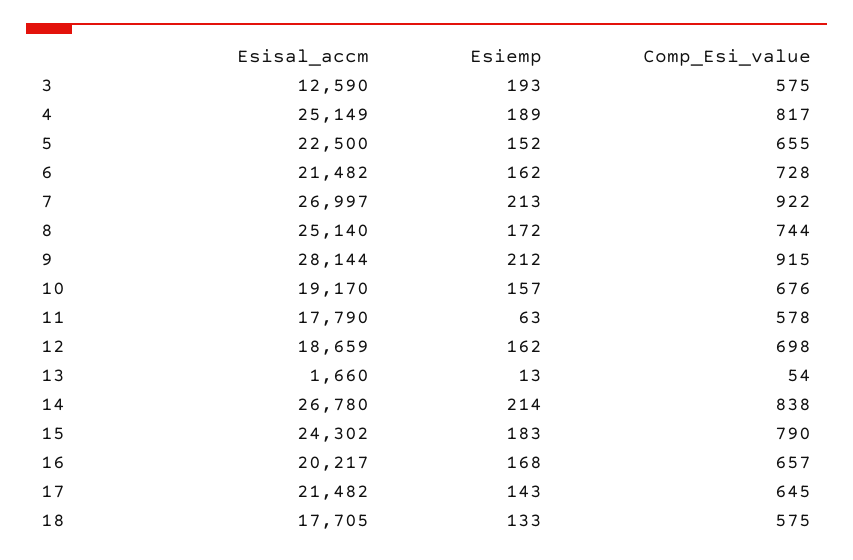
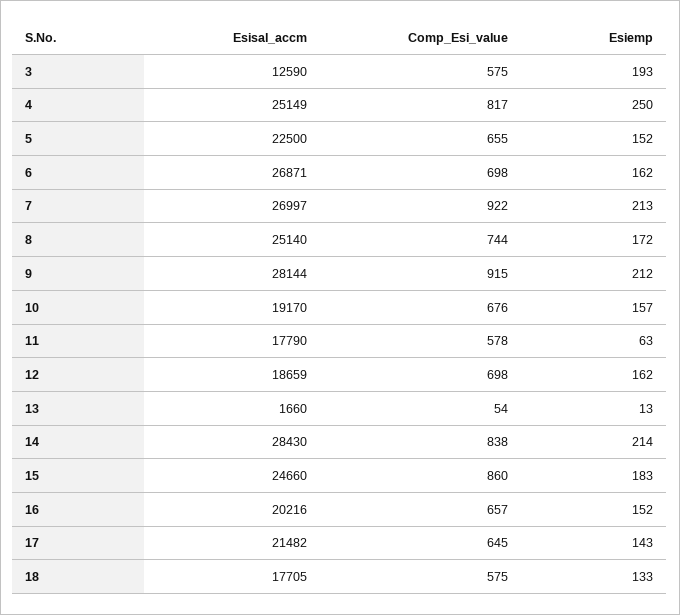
  {
    "Esisal_accm": {
      "3": 12590,
      "4": 25149,
      "5": 22500,
-     "6": 21482,
+     "6": 26871,
      "7": 26997,
      "8": 25140,
      "9": 28144,
      "10": 19170,
      "11": 17790,
      "12": 18659,
      "13": 1660,
-     "14": 26780,
+     "14": 28430,
-     "15": 24302,
+     "15": 24660,
-     "16": 20217,
+     "16": 20216,
      "17": 21482,
      "18": 17705
    },
    "Esiemp": {
      "3": 193,
-     "4": 189,
+     "4": 250,
      "5": 152,
      "6": 162,
      "7": 213,
      "8": 172,
      "9": 212,
      "10": 157,
      "11": 63,
      "12": 162,
      "13": 13,
      "14": 214,
      "15": 183,
-     "16": 168,
+     "16": 152,
      "17": 143,
      "18": 133
    },
    "Comp_Esi_value": {
      "3": 575,
      "4": 817,
      "5": 655,
-     "6": 728,
+     "6": 698,
      "7": 922,
      "8": 744,
      "9": 915,
      "10": 676,
      "11": 578,
      "12": 698,
      "13": 54,
      "14": 838,
-     "15": 790,
+     "15": 860,
      "16": 657,
      "17": 645,
      "18": 575
    }
  }

